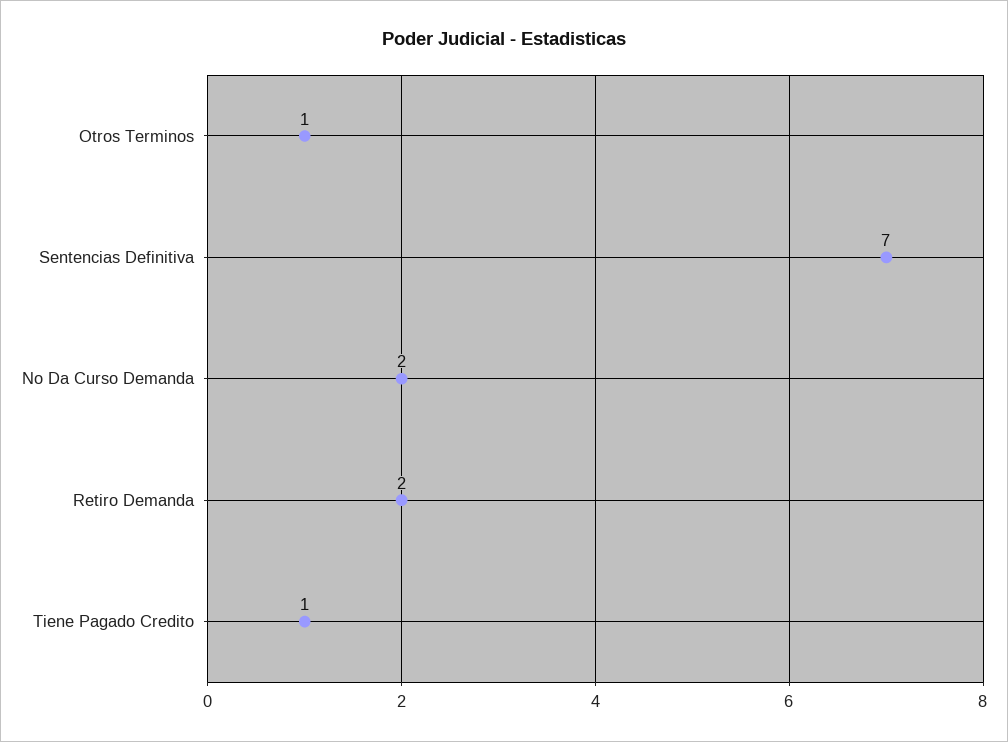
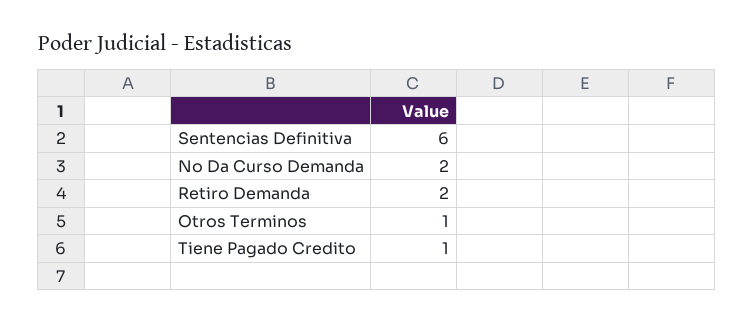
  {
    "Otros Terminos": 1,
-   "Sentencias Definitiva": 7,
+   "Sentencias Definitiva": 6,
    "No Da Curso Demanda": 2,
    "Retiro Demanda": 2,
    "Tiene Pagado Credito": 1
  }

